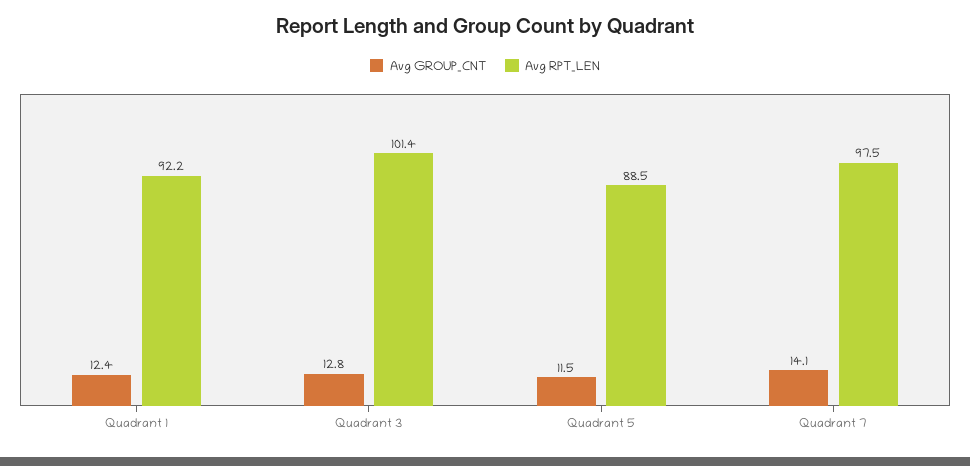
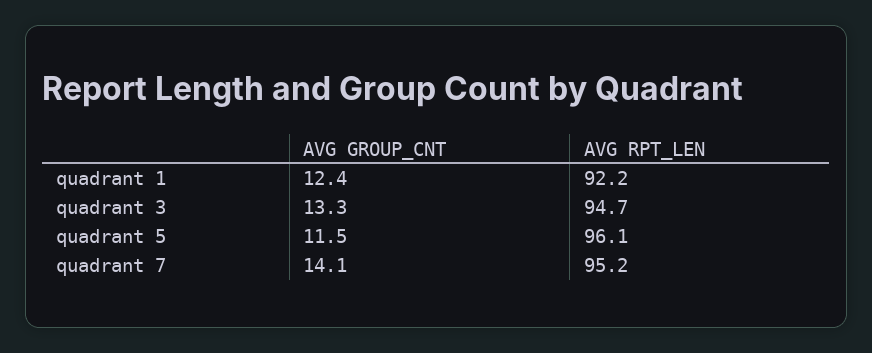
  {
    "Avg GROUP_CNT": {
      "Quadrant 1": 12.4,
-     "Quadrant 3": 12.8,
+     "Quadrant 3": 13.3,
      "Quadrant 5": 11.5,
      "Quadrant 7": 14.1
    },
    "Avg RPT_LEN": {
      "Quadrant 1": 92.2,
-     "Quadrant 3": 101.4,
+     "Quadrant 3": 94.7,
-     "Quadrant 5": 88.5,
+     "Quadrant 5": 96.1,
-     "Quadrant 7": 97.5
+     "Quadrant 7": 95.2
    }
  }

